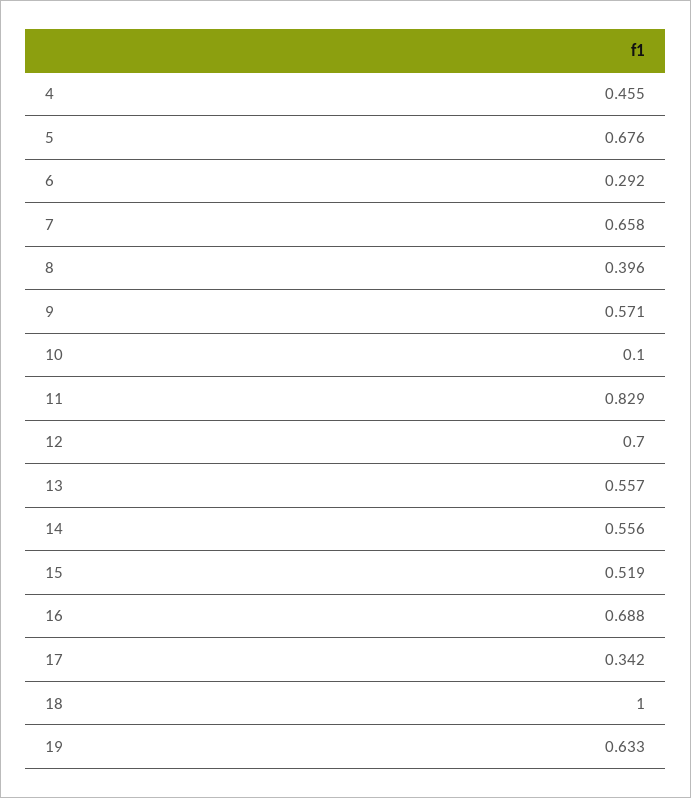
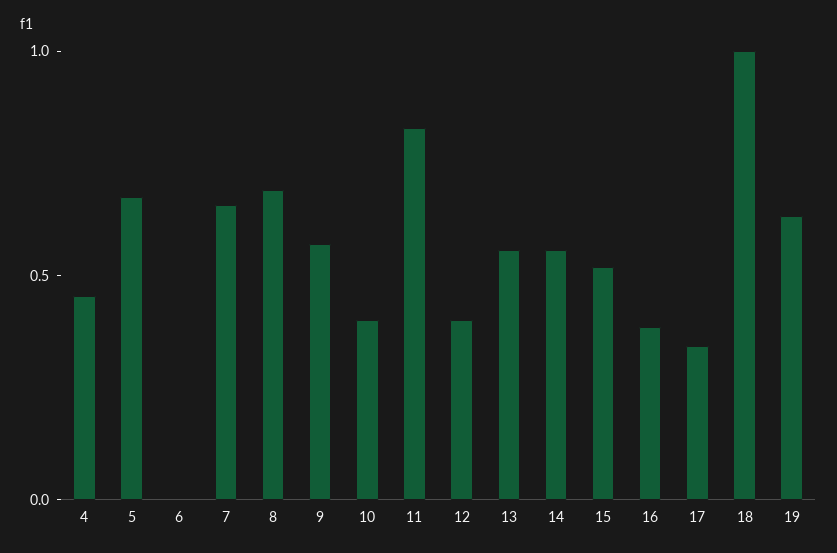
  {
    "4": 0.455,
    "5": 0.676,
-   "6": 0.292,
+   "6": 0,
    "7": 0.658,
-   "8": 0.396,
+   "8": 0.7,
    "9": 0.571,
-   "10": 0.1,
+   "10": 0.4,
    "11": 0.829,
-   "12": 0.7,
+   "12": 0.4,
    "13": 0.557,
    "14": 0.556,
    "15": 0.519,
-   "16": 0.688,
+   "16": 0.4,
    "17": 0.342,
    "18": 1,
    "19": 0.633
  }

